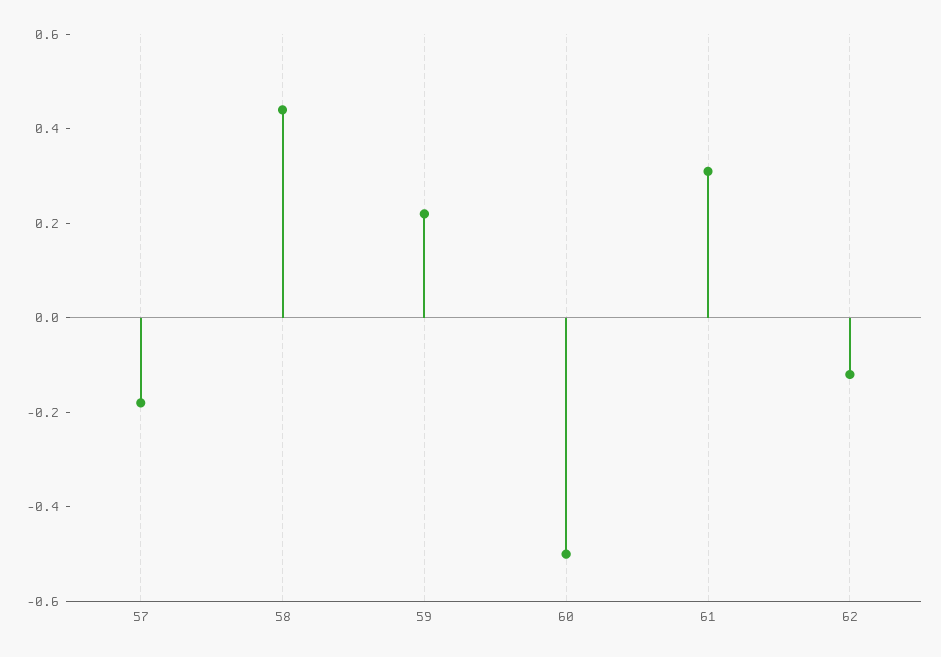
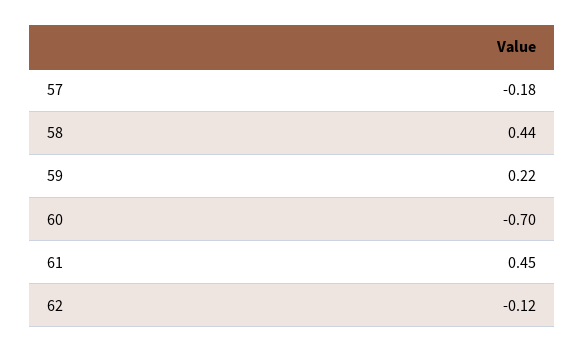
  {
    "57": -0.18,
    "58": 0.44,
    "59": 0.22,
-   "60": -0.5,
+   "60": -0.7,
-   "61": 0.3,
+   "61": 0.45,
    "62": -0.12
  }

